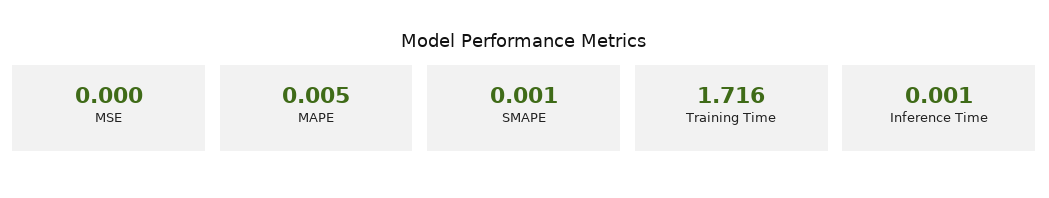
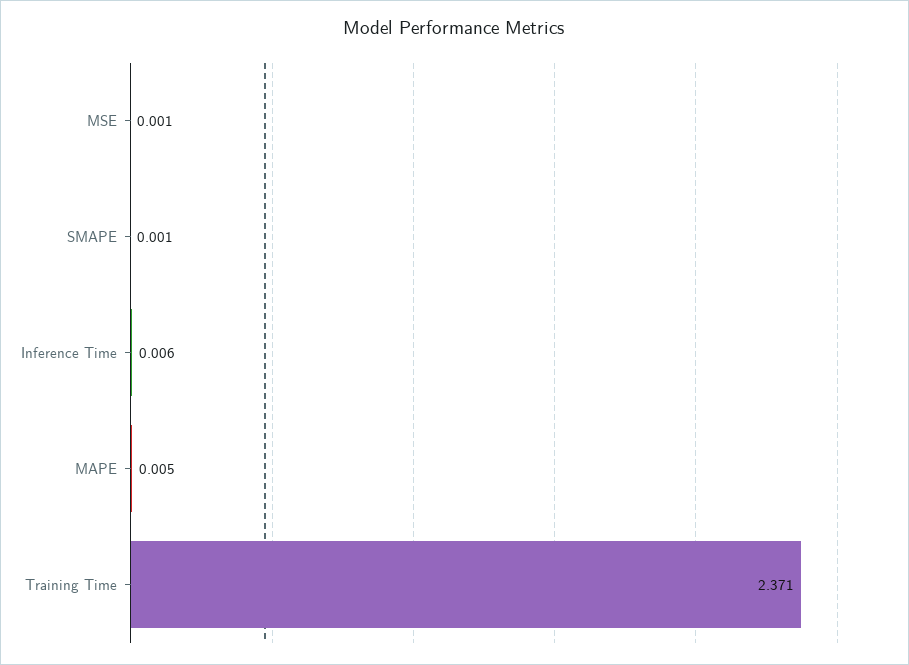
  {
-   "MSE": 0,
+   "MSE": 0.001,
    "MAPE": 0.005,
    "SMAPE": 0.001,
-   "Training Time": 1.716,
+   "Training Time": 2.371,
-   "Inference Time": 0.001
+   "Inference Time": 0.006
  }

